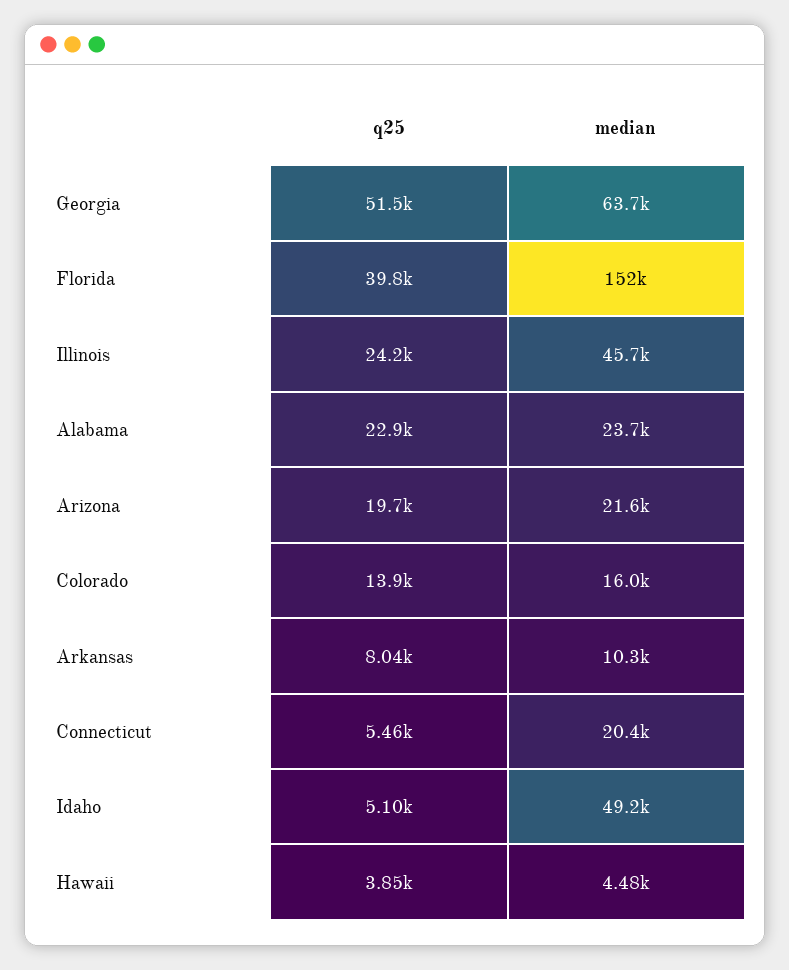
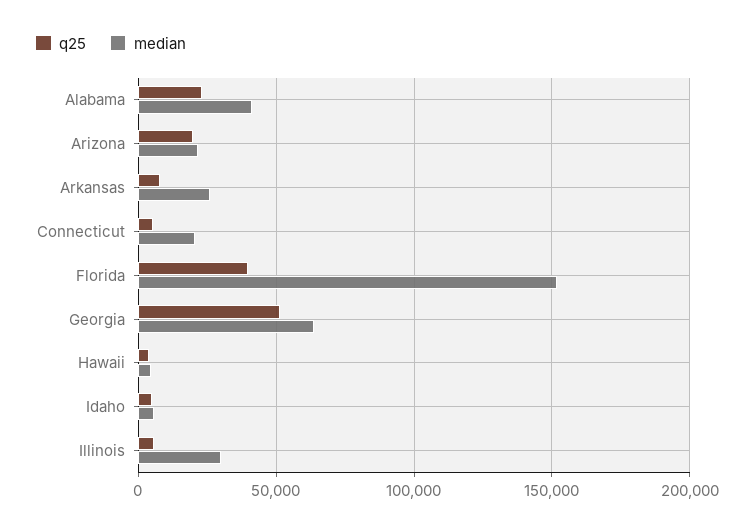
  {
    "q25": {
      "Georgia": 51500,
      "Florida": 39800,
-     "Illinois": 24200,
+     "Illinois": 5000,
      "Alabama": 22900,
      "Arizona": 19700,
-     "Colorado": 13900,
      "Arkansas": 8040,
      "Connecticut": 5460,
      "Idaho": 5100,
      "Hawaii": 3850
    },
    "median": {
      "Georgia": 63700,
      "Florida": 152000,
-     "Illinois": 45700,
+     "Illinois": 30000,
-     "Alabama": 23700,
+     "Alabama": 40000,
      "Arizona": 21600,
-     "Colorado": 16000,
-     "Arkansas": 10300,
+     "Arkansas": 25000,
      "Connecticut": 20400,
-     "Idaho": 49200,
+     "Idaho": 5000,
      "Hawaii": 4480
    }
  }

